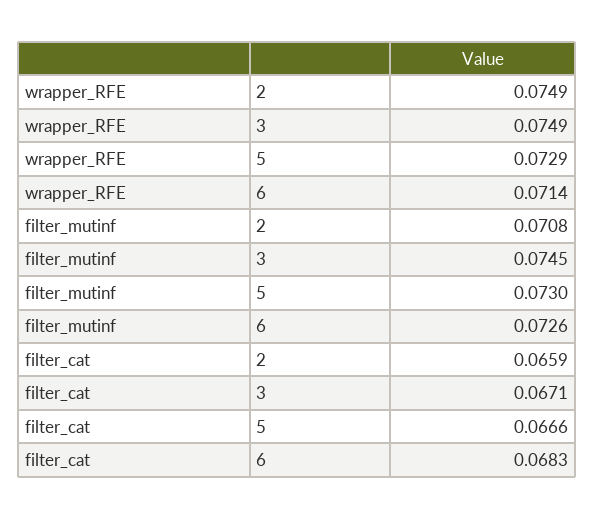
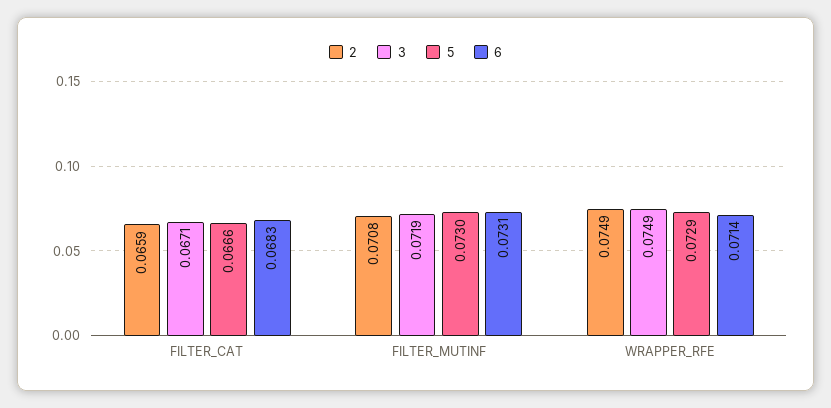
  {
    "2": {
      "wrapper_RFE": 0.0749,
      "filter_mutinf": 0.0708,
      "filter_cat": 0.0659
    },
    "3": {
      "wrapper_RFE": 0.0749,
-     "filter_mutinf": 0.0745,
+     "filter_mutinf": 0.0719,
      "filter_cat": 0.0671
    },
    "5": {
      "wrapper_RFE": 0.0729,
      "filter_mutinf": 0.073,
      "filter_cat": 0.0666
    },
    "6": {
      "wrapper_RFE": 0.0714,
-     "filter_mutinf": 0.0726,
+     "filter_mutinf": 0.0731,
      "filter_cat": 0.0683
    }
  }

